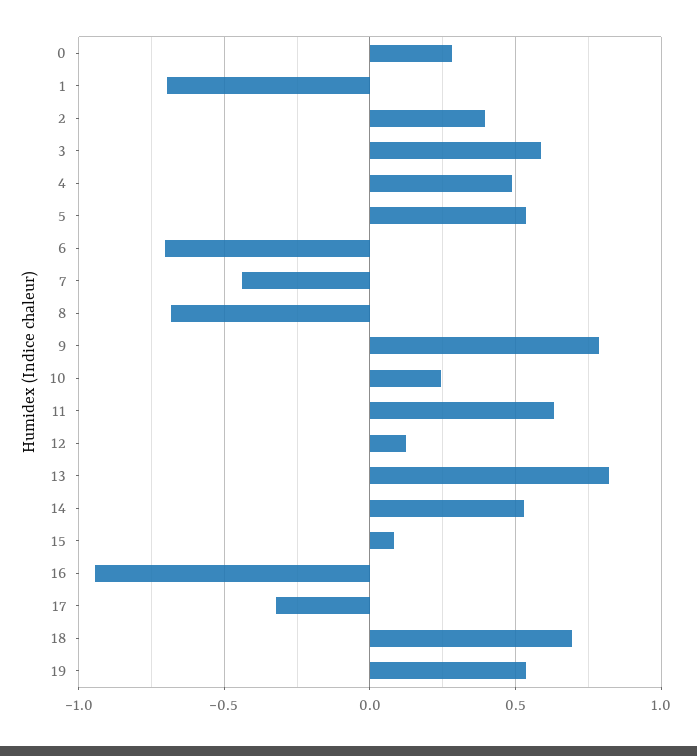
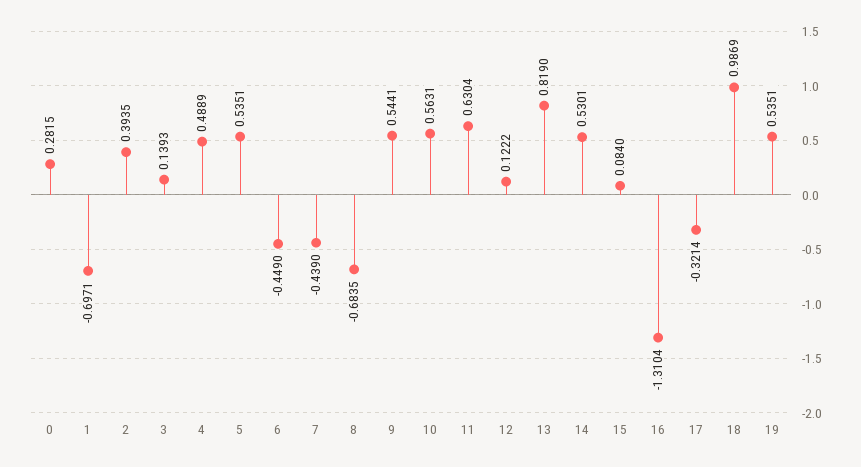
  {
    "0": 0.2815,
    "1": -0.6971,
    "2": 0.3935,
-   "3": 0.6,
+   "3": 0.1393,
    "4": 0.4889,
    "5": 0.5351,
-   "6": -0.7,
+   "6": -0.449,
    "7": -0.439,
    "8": -0.6835,
-   "9": 0.8,
+   "9": 0.5441,
-   "10": 0.25,
+   "10": 0.5631,
    "11": 0.6304,
    "12": 0.1222,
    "13": 0.819,
    "14": 0.5301,
    "15": 0.084,
-   "16": -0.95,
+   "16": -1.3104,
    "17": -0.3214,
-   "18": 0.7,
+   "18": 0.9869,
    "19": 0.5351
  }

